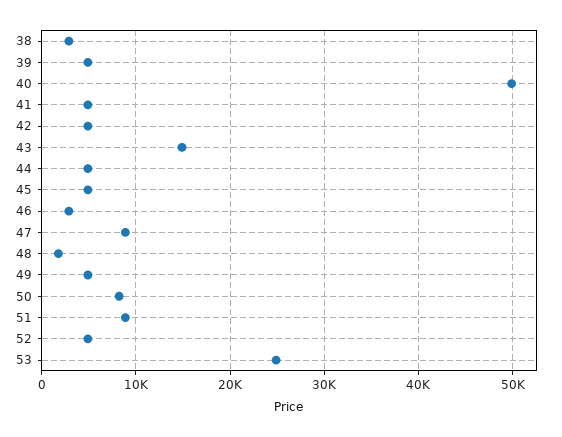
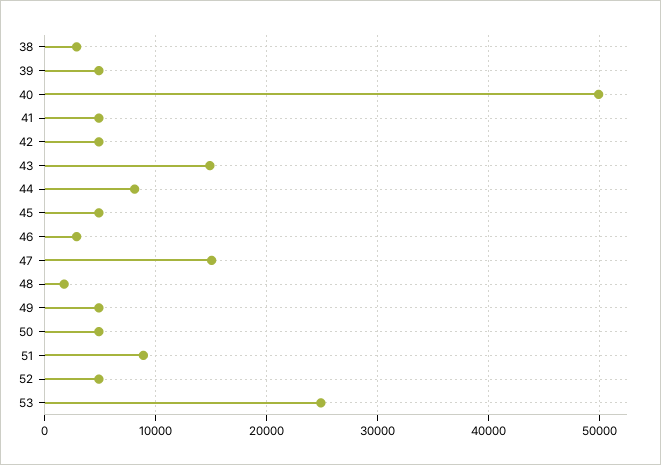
  {
    "38": 3000,
    "39": 5000,
    "40": 50000,
    "41": 5000,
    "42": 5000,
    "43": 15000,
-   "44": 5000,
+   "44": 8000,
    "45": 5000,
    "46": 3000,
-   "47": 9000,
+   "47": 15000,
    "48": 2000,
    "49": 5000,
-   "50": 8000,
+   "50": 5000,
    "51": 9000,
    "52": 5000,
    "53": 25000
  }

